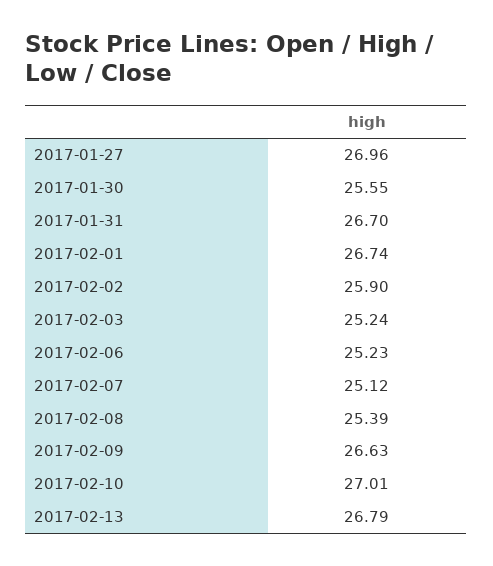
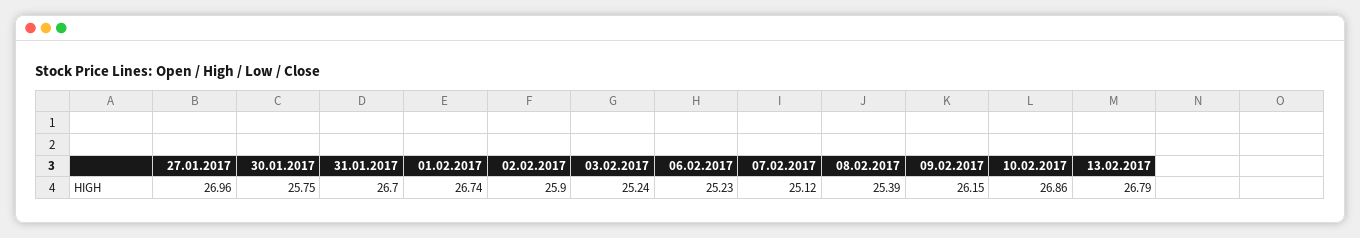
  {
    "2017-01-27": 26.96,
-   "2017-01-30": 25.55,
+   "2017-01-30": 25.75,
    "2017-01-31": 26.7,
    "2017-02-01": 26.74,
    "2017-02-02": 25.9,
    "2017-02-03": 25.24,
    "2017-02-06": 25.23,
    "2017-02-07": 25.12,
    "2017-02-08": 25.39,
-   "2017-02-09": 26.63,
+   "2017-02-09": 26.15,
-   "2017-02-10": 27.01,
+   "2017-02-10": 26.86,
    "2017-02-13": 26.79
  }

